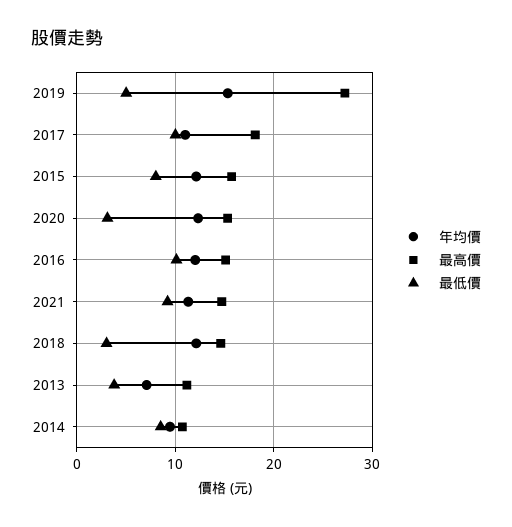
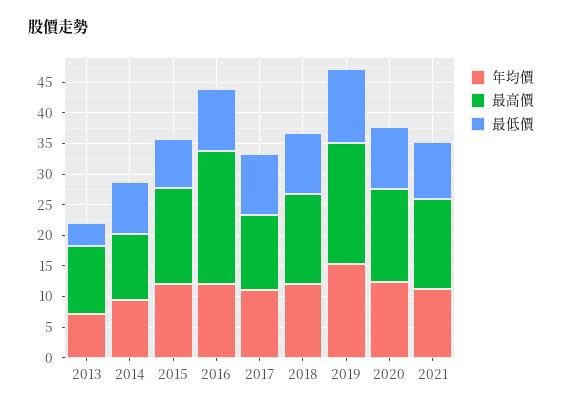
  {
    "年均價": {
      "2019": 15,
      "2017": 11,
      "2015": 12,
      "2020": 12,
      "2016": 12,
      "2021": 11,
      "2018": 12,
      "2013": 7,
      "2014": 9
    },
    "最高價": {
-     "2019": 27,
+     "2019": 20,
-     "2017": 18,
+     "2017": 12.5,
      "2015": 16,
      "2020": 15,
-     "2016": 15,
+     "2016": 22.5,
      "2021": 15,
      "2018": 15,
      "2013": 11,
      "2014": 11
    },
    "最低價": {
-     "2019": 5,
+     "2019": 12.5,
      "2017": 10,
      "2015": 8,
-     "2020": 3,
+     "2020": 10,
      "2016": 10,
      "2021": 9,
-     "2018": 3,
+     "2018": 10,
      "2013": 4,
      "2014": 9
    }
  }

